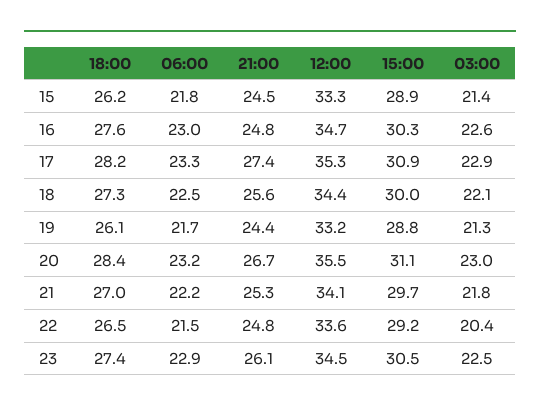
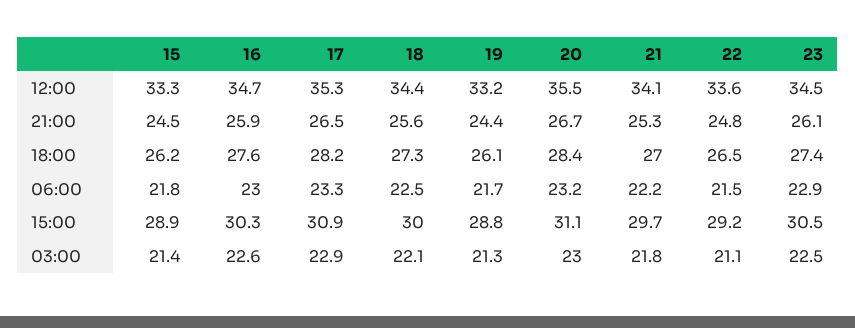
  {
    "18:00": {
      "15": 26.2,
      "16": 27.6,
      "17": 28.2,
      "18": 27.3,
      "19": 26.1,
      "20": 28.4,
      "21": 27,
      "22": 26.5,
      "23": 27.4
    },
    "06:00": {
      "15": 21.8,
      "16": 23,
      "17": 23.3,
      "18": 22.5,
      "19": 21.7,
      "20": 23.2,
      "21": 22.2,
      "22": 21.5,
      "23": 22.9
    },
    "21:00": {
      "15": 24.5,
-     "16": 24.8,
+     "16": 25.9,
-     "17": 27.4,
+     "17": 26.5,
      "18": 25.6,
      "19": 24.4,
      "20": 26.7,
      "21": 25.3,
      "22": 24.8,
      "23": 26.1
    },
    "12:00": {
      "15": 33.3,
      "16": 34.7,
      "17": 35.3,
      "18": 34.4,
      "19": 33.2,
      "20": 35.5,
      "21": 34.1,
      "22": 33.6,
      "23": 34.5
    },
    "15:00": {
      "15": 28.9,
      "16": 30.3,
      "17": 30.9,
      "18": 30,
      "19": 28.8,
      "20": 31.1,
      "21": 29.7,
      "22": 29.2,
      "23": 30.5
    },
    "03:00": {
      "15": 21.4,
      "16": 22.6,
      "17": 22.9,
      "18": 22.1,
      "19": 21.3,
      "20": 23,
      "21": 21.8,
-     "22": 20.4,
+     "22": 21.1,
      "23": 22.5
    }
  }

